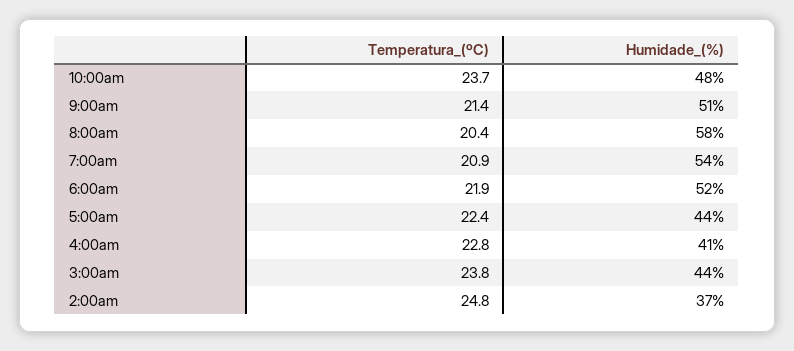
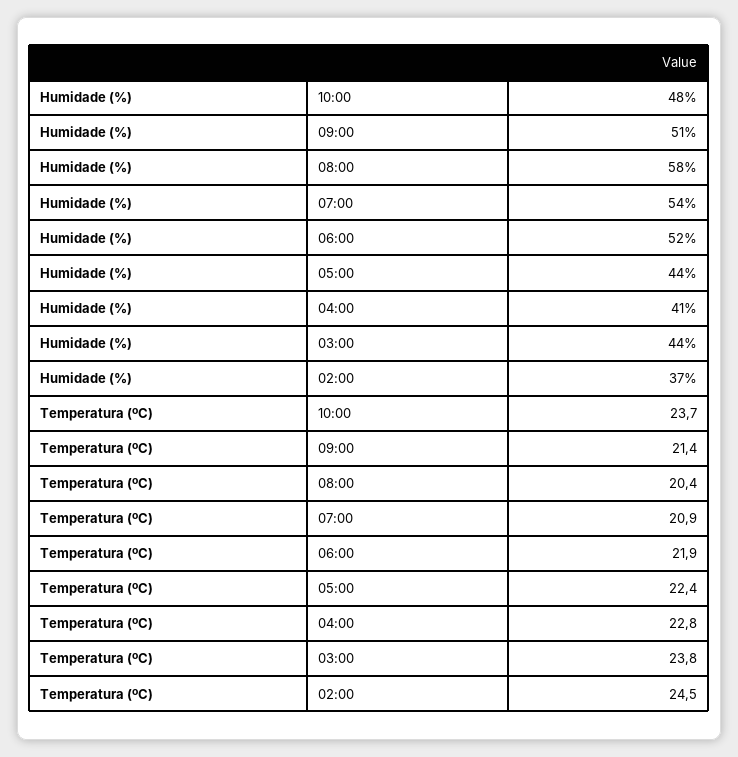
  {
    "Temperatura_(ºC)": {
      "10:00am": 23.7,
      "9:00am": 21.4,
      "8:00am": 20.4,
      "7:00am": 20.9,
      "6:00am": 21.9,
      "5:00am": 22.4,
      "4:00am": 22.8,
      "3:00am": 23.8,
-     "2:00am": 24.8
+     "2:00am": 24.5
    },
    "Humidade_(%)": {
      "10:00am": 48,
      "9:00am": 51,
      "8:00am": 58,
      "7:00am": 54,
      "6:00am": 52,
      "5:00am": 44,
      "4:00am": 41,
      "3:00am": 44,
      "2:00am": 37
    }
  }

